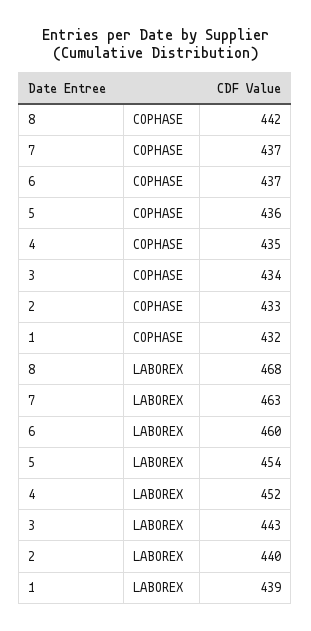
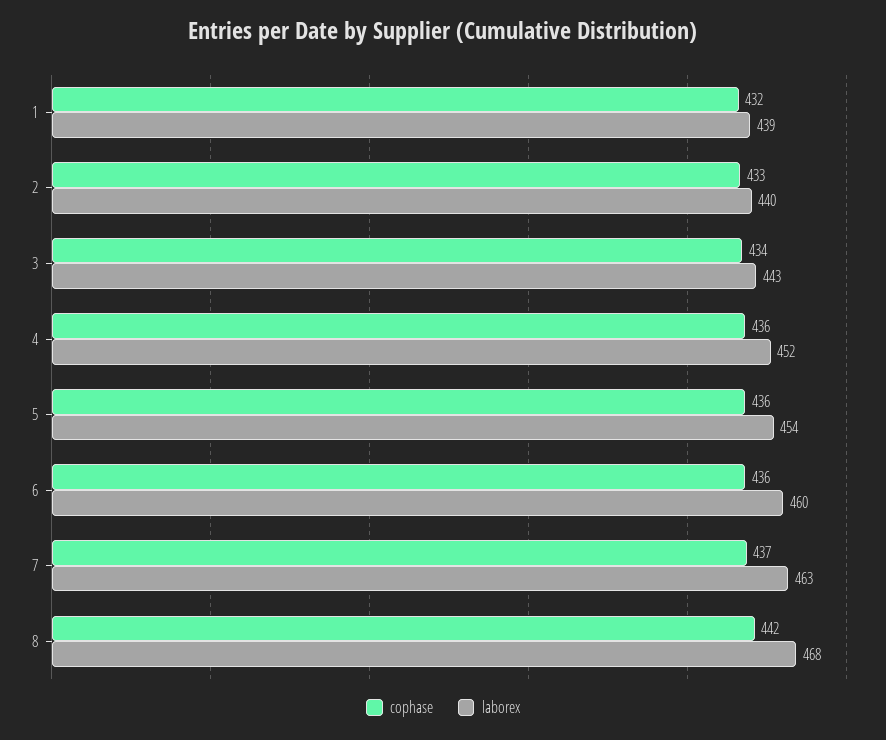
  {
    "COPHASE": {
      "8": 442,
      "7": 437,
-     "6": 437,
+     "6": 436,
      "5": 436,
-     "4": 435,
+     "4": 436,
      "3": 434,
      "2": 433,
      "1": 432
    },
    "LABOREX": {
      "8": 468,
      "7": 463,
      "6": 460,
      "5": 454,
      "4": 452,
      "3": 443,
      "2": 440,
      "1": 439
    }
  }

